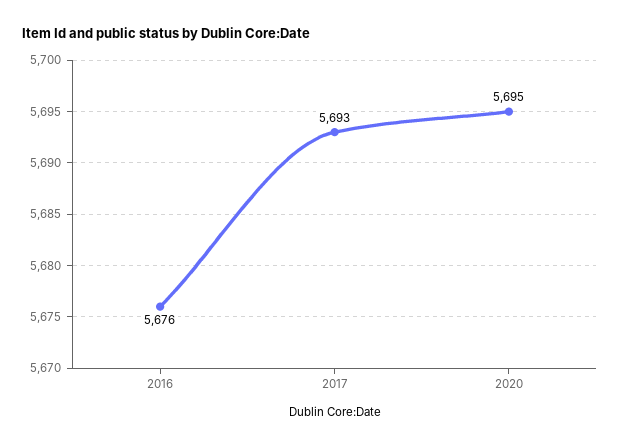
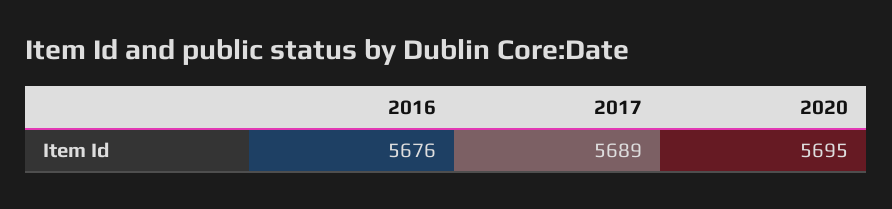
  {
    "2016": 5676,
-   "2017": 5693,
+   "2017": 5689,
    "2020": 5695
  }

